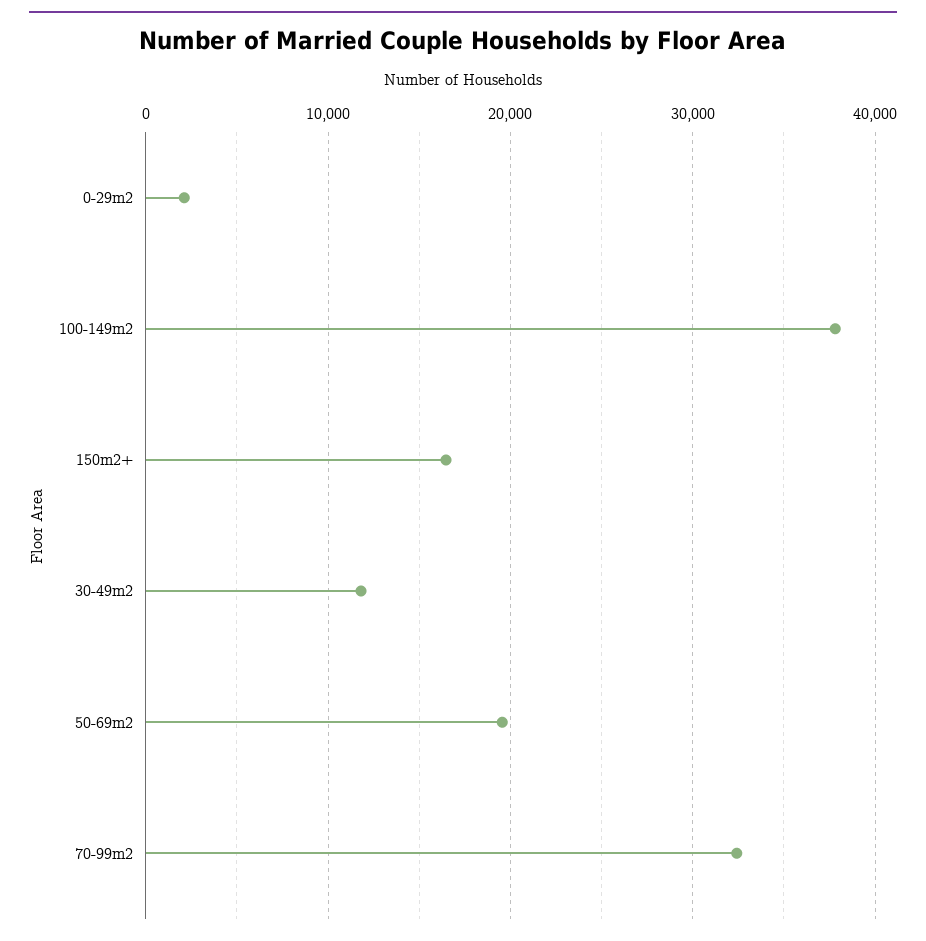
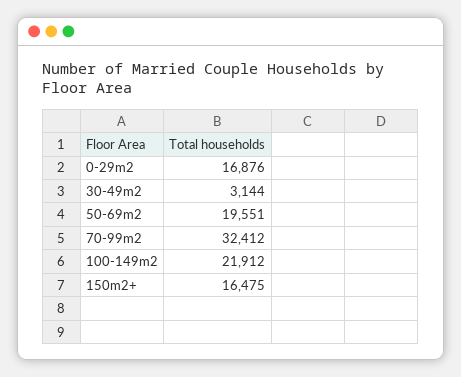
  {
-   "0-29m2": 2000,
+   "0-29m2": 16876,
-   "100-149m2": 38000,
+   "100-149m2": 21912,
    "150m2+": 16475,
-   "30-49m2": 12000,
+   "30-49m2": 3144,
    "50-69m2": 19551,
    "70-99m2": 32412
  }

